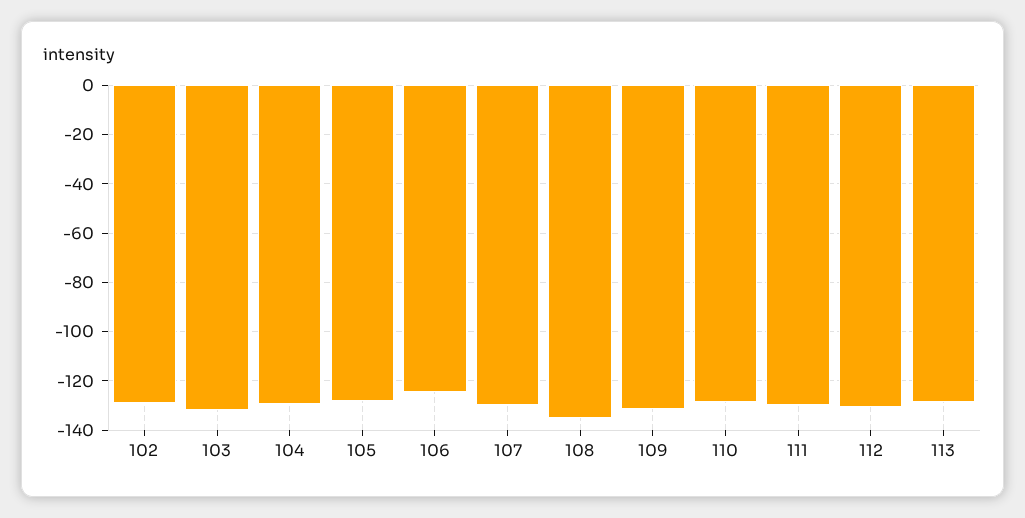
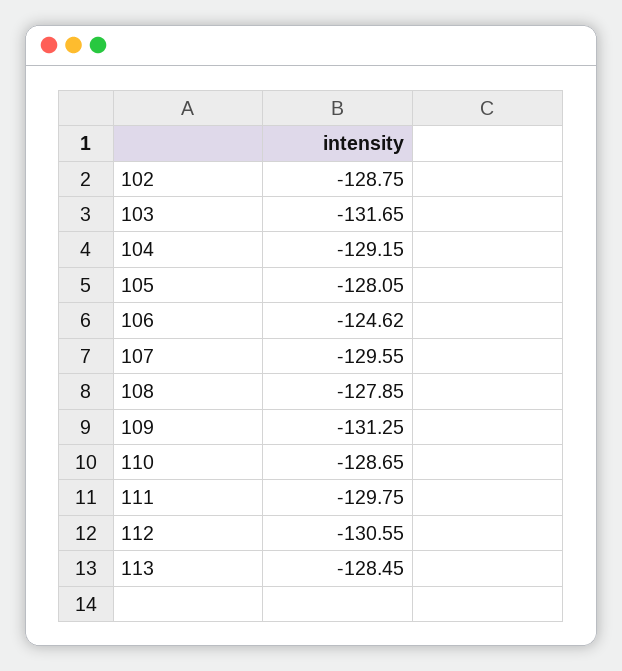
  {
    "102": -128.75,
    "103": -131.65,
    "104": -129.15,
    "105": -128.05,
    "106": -124.62,
    "107": -129.55,
-   "108": -135,
+   "108": -127.85,
    "109": -131.25,
    "110": -128.65,
    "111": -129.75,
    "112": -130.55,
    "113": -128.45
  }

